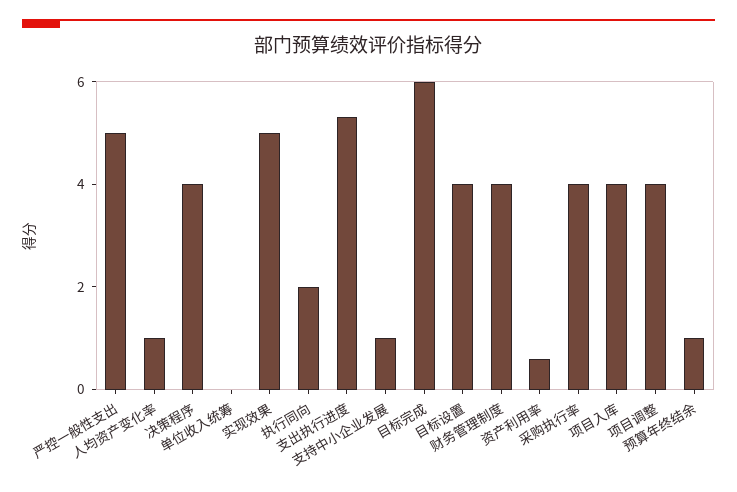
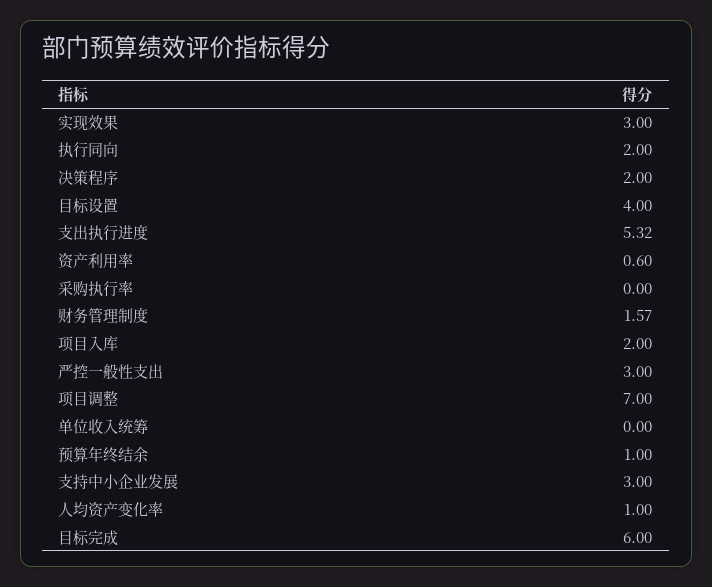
  {
-   "严控一般性支出": 5,
+   "严控一般性支出": 3,
    "人均资产变化率": 1,
-   "决策程序": 4,
+   "决策程序": 2,
    "单位收入统筹": 0,
-   "实现效果": 5,
+   "实现效果": 3,
    "执行同向": 2,
    "支出执行进度": 5.32,
-   "支持中小企业发展": 1,
+   "支持中小企业发展": 3,
    "目标完成": 6,
    "目标设置": 4,
-   "财务管理制度": 4,
+   "财务管理制度": 1.57,
    "资产利用率": 0.6,
-   "采购执行率": 4,
+   "采购执行率": 0,
-   "项目入库": 4,
+   "项目入库": 2,
-   "项目调整": 4,
+   "项目调整": 7,
    "预算年终结余": 1
  }

